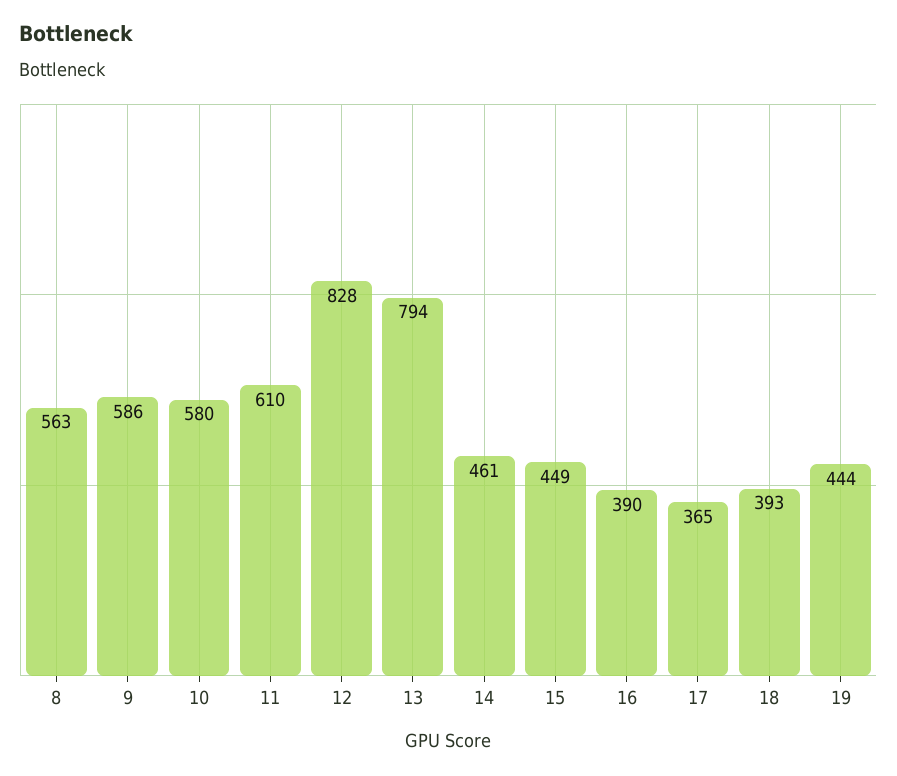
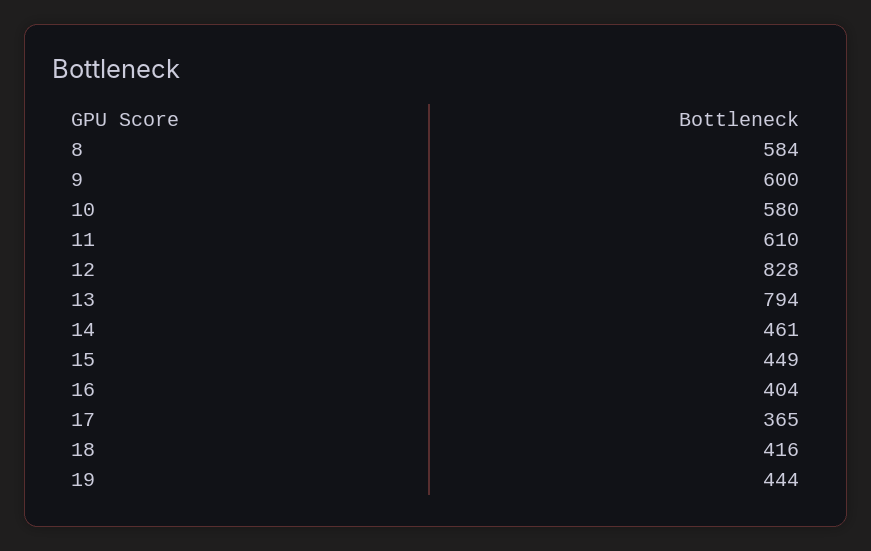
  {
-   "8": 563,
+   "8": 584,
-   "9": 586,
+   "9": 600,
    "10": 580,
    "11": 610,
    "12": 828,
    "13": 794,
    "14": 461,
    "15": 449,
-   "16": 390,
+   "16": 404,
    "17": 365,
-   "18": 393,
+   "18": 416,
    "19": 444
  }

